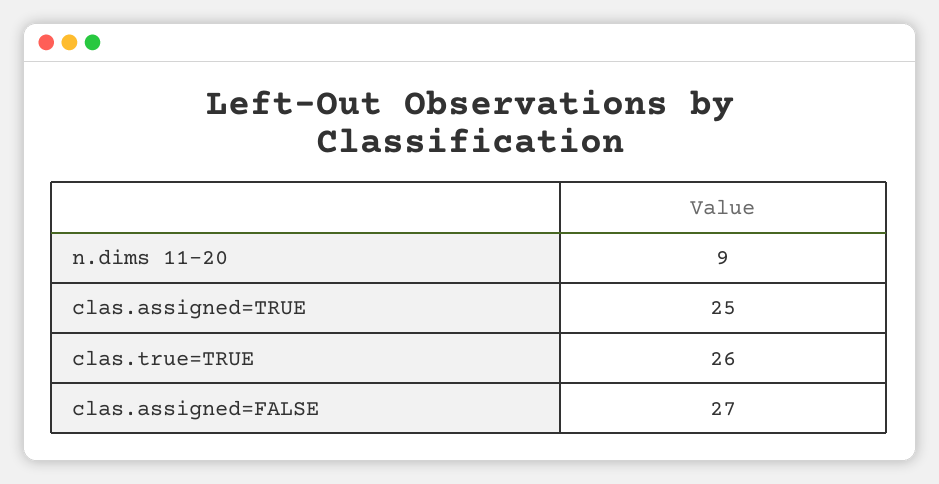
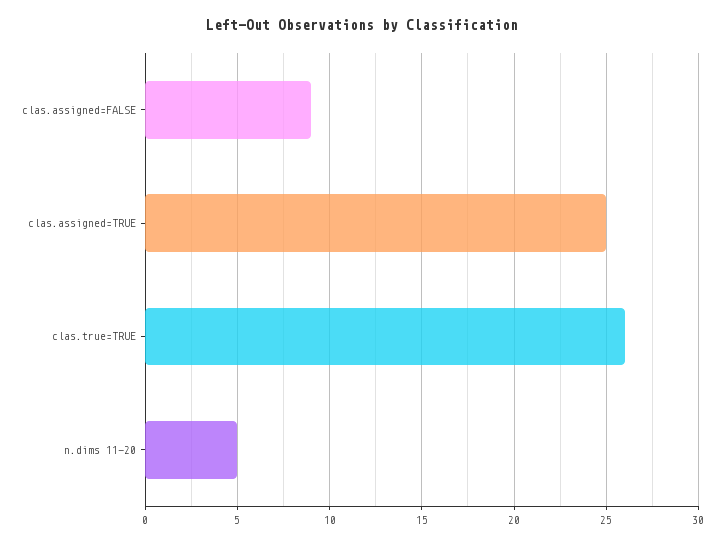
  {
-   "n.dims 11-20": 9,
+   "n.dims 11-20": 5,
    "clas.assigned=TRUE": 25,
    "clas.true=TRUE": 26,
-   "clas.assigned=FALSE": 27
+   "clas.assigned=FALSE": 9
  }

